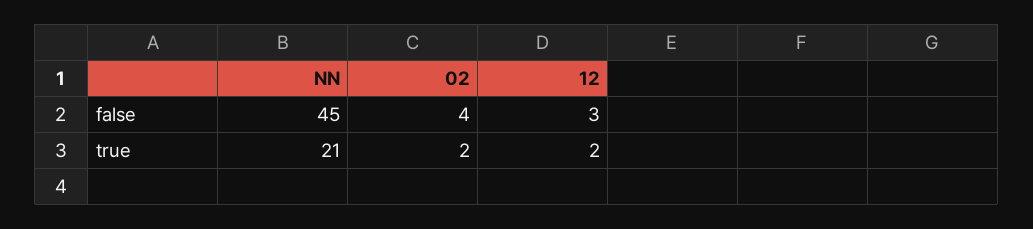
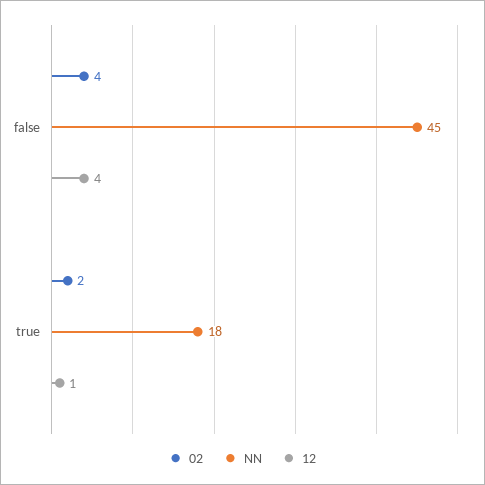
  {
    "NN": {
      "false": 45,
-     "true": 21
+     "true": 18
    },
    "02": {
      "false": 4,
      "true": 2
    },
    "12": {
-     "false": 3,
+     "false": 4,
-     "true": 2
+     "true": 1
    }
  }

